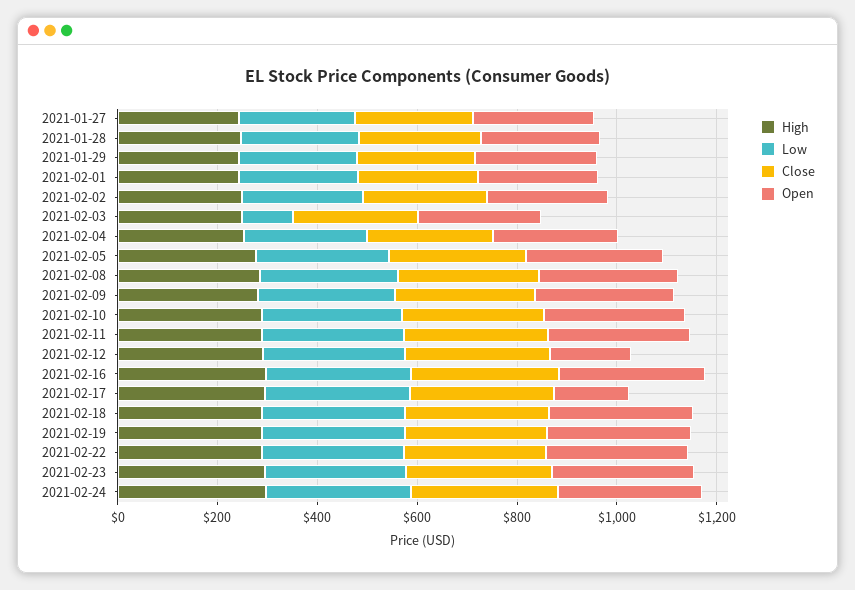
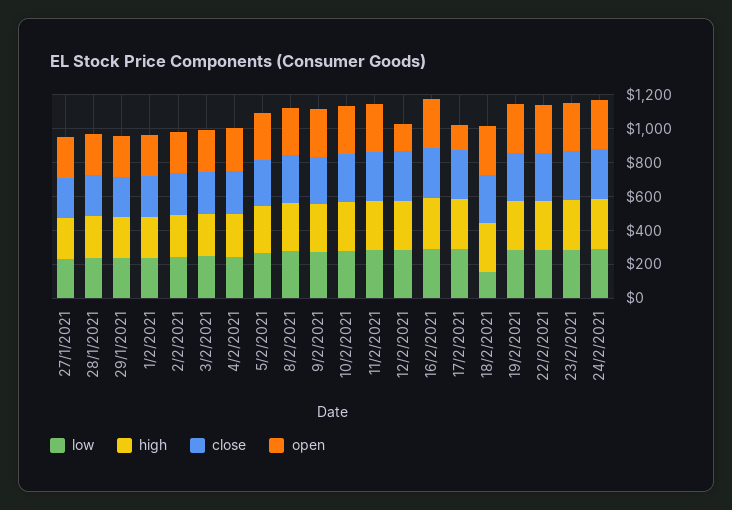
  {
    "High": {
      "2021-01-27": 250,
      "2021-01-28": 250,
      "2021-01-29": 250,
      "2021-02-01": 250,
      "2021-02-02": 250,
      "2021-02-03": 250,
      "2021-02-04": 250,
      "2021-02-05": 300,
      "2021-02-08": 300,
      "2021-02-09": 300,
      "2021-02-10": 300,
      "2021-02-11": 300,
      "2021-02-12": 300,
      "2021-02-16": 300,
      "2021-02-17": 300,
      "2021-02-18": 300,
      "2021-02-19": 300,
      "2021-02-22": 300,
      "2021-02-23": 300,
      "2021-02-24": 300
    },
    "Low": {
      "2021-01-27": 250,
      "2021-01-28": 250,
      "2021-01-29": 250,
      "2021-02-01": 250,
      "2021-02-02": 250,
-     "2021-02-03": 100,
+     "2021-02-03": 250,
      "2021-02-04": 250,
      "2021-02-05": 250,
      "2021-02-08": 300,
      "2021-02-09": 250,
      "2021-02-10": 300,
      "2021-02-11": 300,
      "2021-02-12": 300,
      "2021-02-16": 300,
      "2021-02-17": 300,
-     "2021-02-18": 300,
+     "2021-02-18": 150,
      "2021-02-19": 300,
      "2021-02-22": 300,
      "2021-02-23": 300,
      "2021-02-24": 300
    },
    "Close": {
      "2021-01-27": 250,
      "2021-01-28": 250,
      "2021-01-29": 250,
      "2021-02-01": 250,
      "2021-02-02": 250,
      "2021-02-03": 250,
      "2021-02-04": 250,
      "2021-02-05": 250,
      "2021-02-08": 300,
      "2021-02-09": 300,
      "2021-02-10": 300,
      "2021-02-11": 300,
      "2021-02-12": 300,
      "2021-02-16": 300,
      "2021-02-17": 300,
      "2021-02-18": 300,
      "2021-02-19": 300,
      "2021-02-22": 300,
      "2021-02-23": 300,
      "2021-02-24": 300
    },
    "Open": {
      "2021-01-27": 250,
      "2021-01-28": 250,
      "2021-01-29": 250,
      "2021-02-01": 250,
      "2021-02-02": 250,
      "2021-02-03": 250,
      "2021-02-04": 250,
      "2021-02-05": 300,
      "2021-02-08": 300,
      "2021-02-09": 300,
      "2021-02-10": 300,
      "2021-02-11": 300,
      "2021-02-12": 150,
      "2021-02-16": 300,
      "2021-02-17": 150,
      "2021-02-18": 300,
      "2021-02-19": 300,
      "2021-02-22": 300,
      "2021-02-23": 300,
      "2021-02-24": 300
    }
  }

